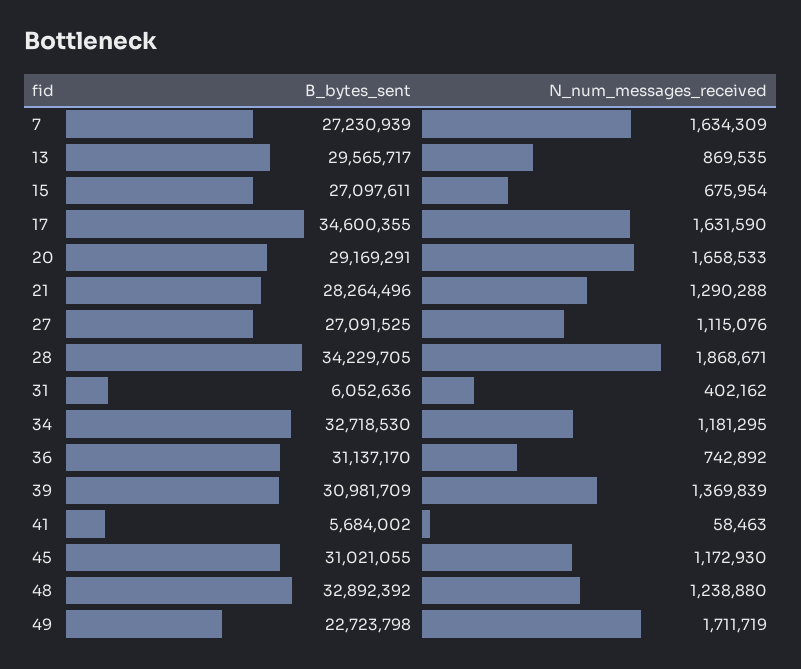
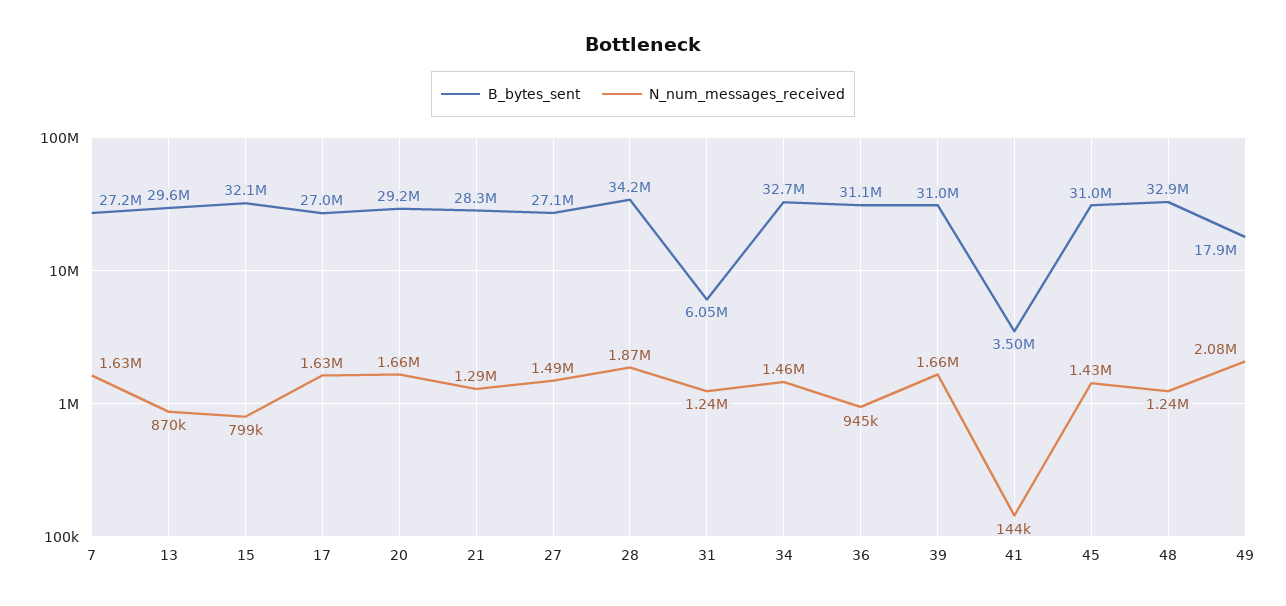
  {
    "B_bytes_sent": {
      "7": 27230939,
      "13": 29565717,
-     "15": 27097611,
+     "15": 32100000,
-     "17": 34600355,
+     "17": 27000000,
      "20": 29169291,
      "21": 28264496,
      "27": 27091525,
      "28": 34229705,
      "31": 6052636,
      "34": 32718530,
      "36": 31137170,
      "39": 30981709,
-     "41": 5684002,
+     "41": 3500000,
      "45": 31021055,
      "48": 32892392,
-     "49": 22723798
+     "49": 17900000
    },
    "N_num_messages_received": {
      "7": 1634309,
      "13": 869535,
-     "15": 675954,
+     "15": 799000,
      "17": 1631590,
      "20": 1658533,
      "21": 1290288,
-     "27": 1115076,
+     "27": 1490000,
      "28": 1868671,
-     "31": 402162,
+     "31": 1240000,
-     "34": 1181295,
+     "34": 1460000,
-     "36": 742892,
+     "36": 945000,
-     "39": 1369839,
+     "39": 1660000,
-     "41": 58463,
+     "41": 144000,
-     "45": 1172930,
+     "45": 1430000,
      "48": 1238880,
-     "49": 1711719
+     "49": 2080000
    }
  }

